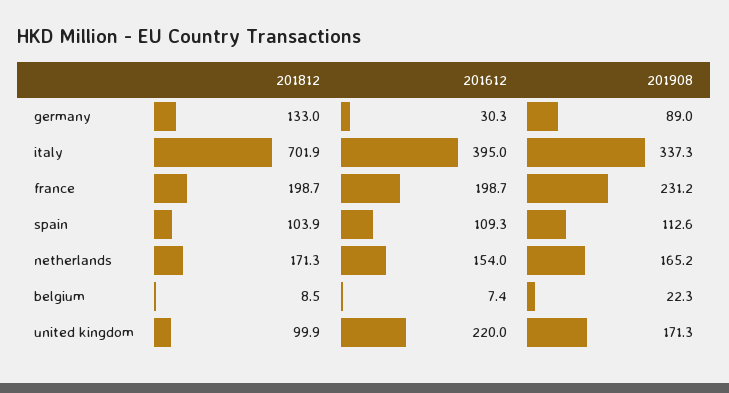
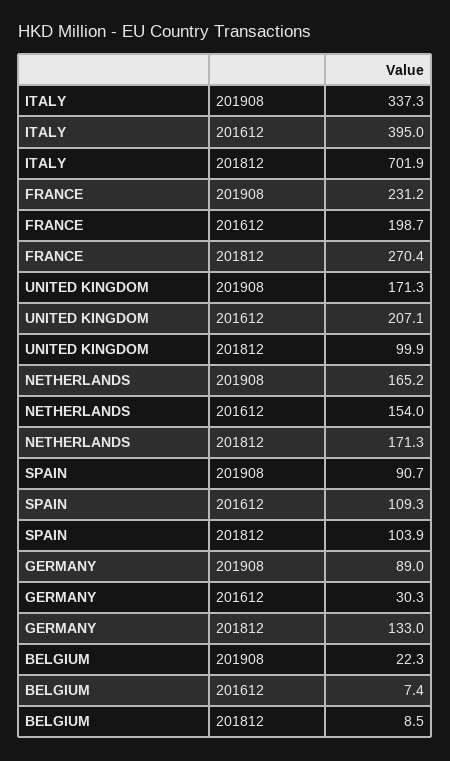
  {
    "201812": {
      "germany": 133,
      "italy": 701.9,
-     "france": 198.7,
+     "france": 270.4,
      "spain": 103.9,
      "netherlands": 171.3,
      "belgium": 8.5,
      "united kingdom": 99.9
    },
    "201612": {
      "germany": 30.3,
      "italy": 395,
      "france": 198.7,
      "spain": 109.3,
      "netherlands": 154,
      "belgium": 7.4,
-     "united kingdom": 220
+     "united kingdom": 207.1
    },
    "201908": {
      "germany": 89,
      "italy": 337.3,
      "france": 231.2,
-     "spain": 112.6,
+     "spain": 90.7,
      "netherlands": 165.2,
      "belgium": 22.3,
      "united kingdom": 171.3
    }
  }

